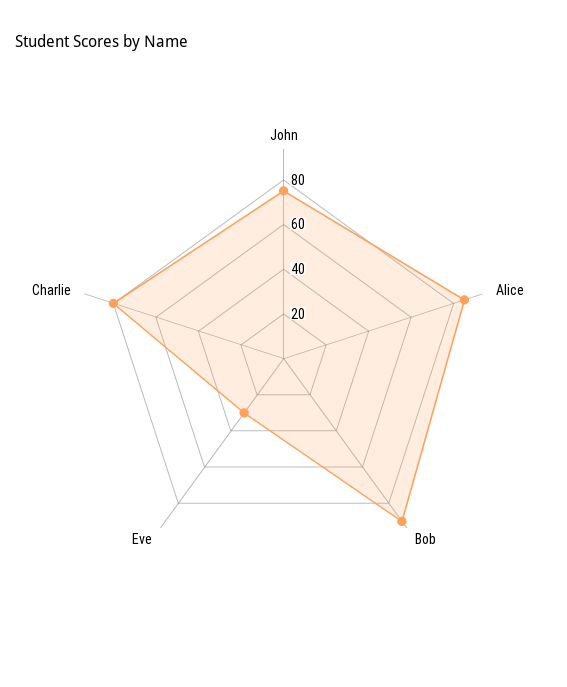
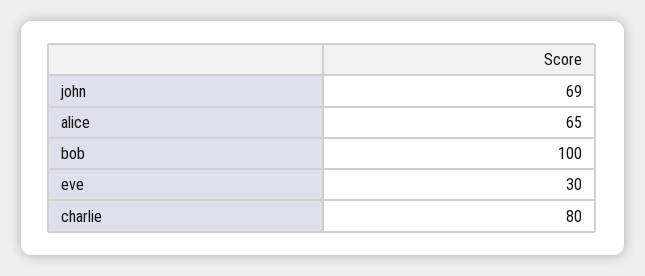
  {
-   "John": 75,
+   "John": 69,
-   "Alice": 85,
+   "Alice": 65,
-   "Bob": 90,
+   "Bob": 100,
    "Eve": 30,
    "Charlie": 80
  }

